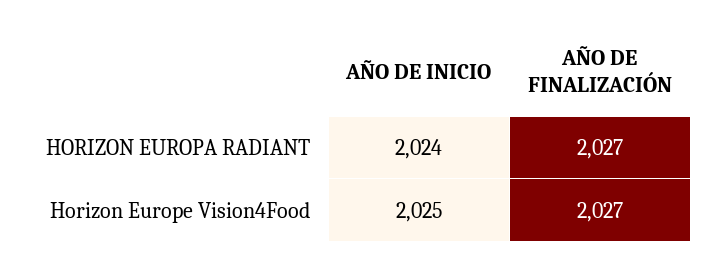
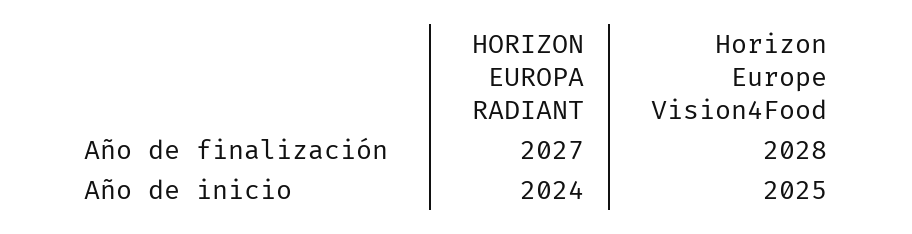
  {
    "AÑO DE INICIO": {
      "HORIZON EUROPA RADIANT": 2024,
      "Horizon Europe Vision4Food": 2025
    },
    "AÑO DE FINALIZACIÓN": {
      "HORIZON EUROPA RADIANT": 2027,
-     "Horizon Europe Vision4Food": 2027
+     "Horizon Europe Vision4Food": 2028
    }
  }

